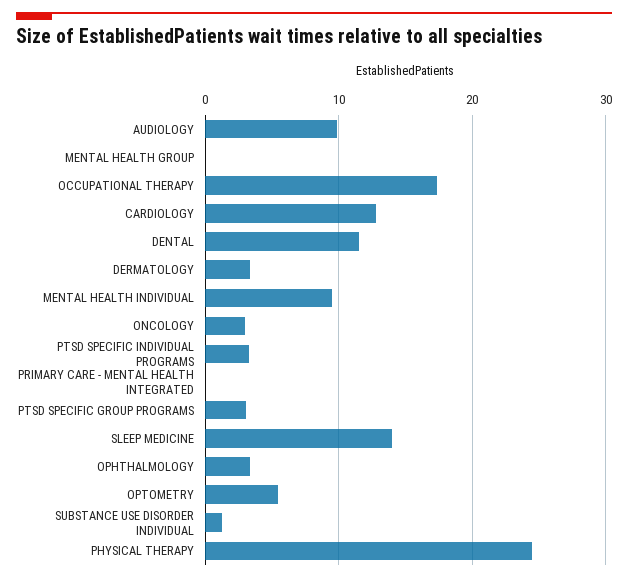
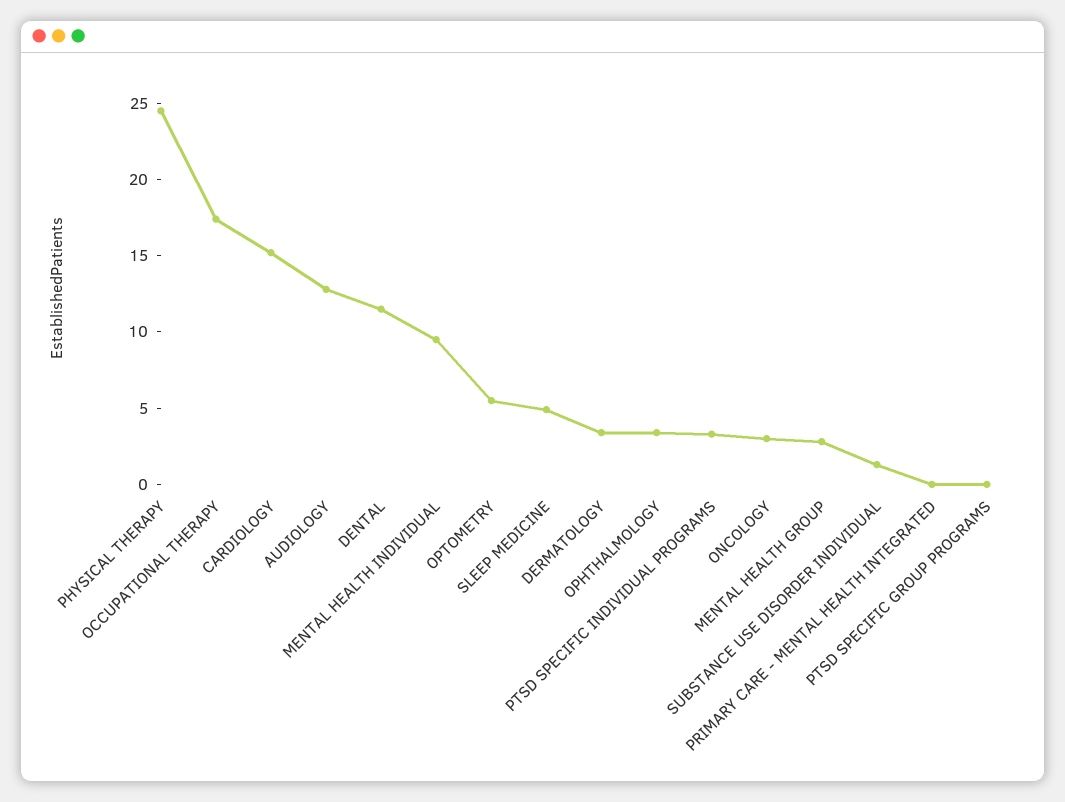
  {
-   "AUDIOLOGY": 10,
+   "AUDIOLOGY": 13,
-   "MENTAL HEALTH GROUP": 0,
+   "MENTAL HEALTH GROUP": 3,
    "OCCUPATIONAL THERAPY": 17,
-   "CARDIOLOGY": 13,
+   "CARDIOLOGY": 15,
    "DENTAL": 12,
    "DERMATOLOGY": 3,
    "MENTAL HEALTH INDIVIDUAL": 10,
    "ONCOLOGY": 3,
    "PTSD SPECIFIC INDIVIDUAL PROGRAMS": 3,
    "PRIMARY CARE - MENTAL HEALTH INTEGRATED": 0,
-   "PTSD SPECIFIC GROUP PROGRAMS": 3,
+   "PTSD SPECIFIC GROUP PROGRAMS": 0,
-   "SLEEP MEDICINE": 14,
+   "SLEEP MEDICINE": 5,
    "OPHTHALMOLOGY": 3,
    "OPTOMETRY": 6,
    "SUBSTANCE USE DISORDER INDIVIDUAL": 1,
    "PHYSICAL THERAPY": 25
  }

